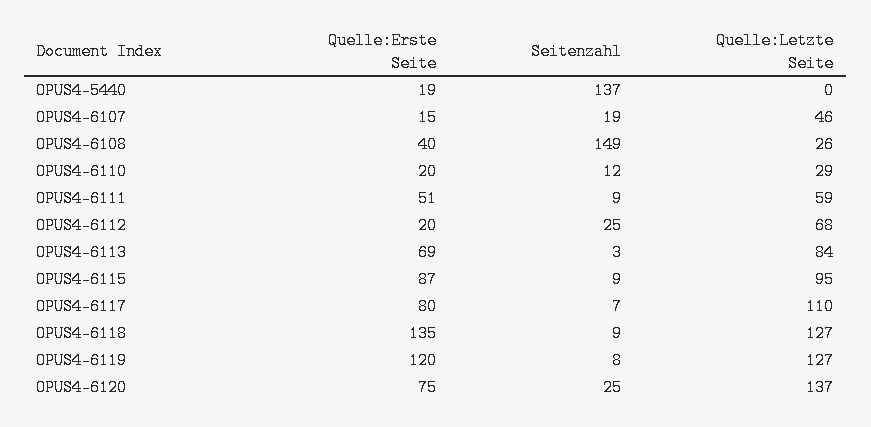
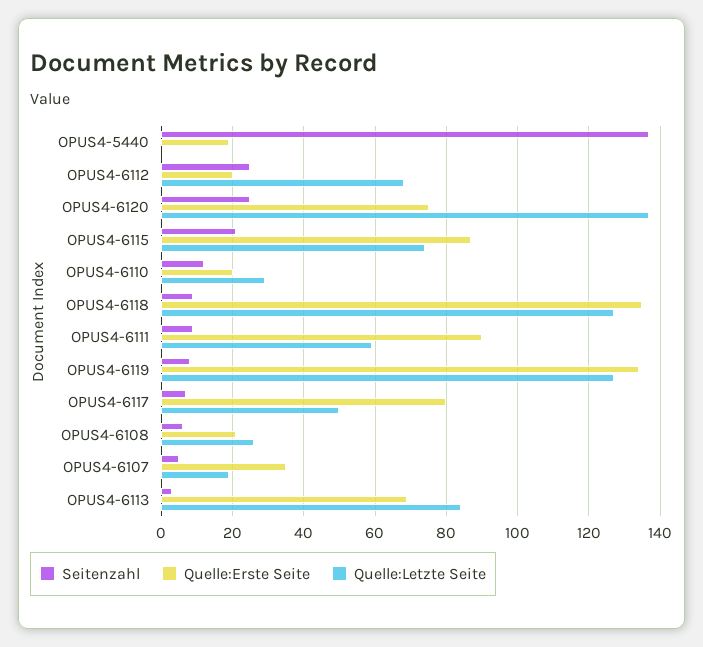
  {
    "Quelle:Erste Seite": {
      "OPUS4-5440": 19,
-     "OPUS4-6107": 15,
+     "OPUS4-6107": 35,
-     "OPUS4-6108": 40,
+     "OPUS4-6108": 20,
      "OPUS4-6110": 20,
-     "OPUS4-6111": 51,
+     "OPUS4-6111": 90,
      "OPUS4-6112": 20,
      "OPUS4-6113": 69,
      "OPUS4-6115": 87,
      "OPUS4-6117": 80,
      "OPUS4-6118": 135,
-     "OPUS4-6119": 120,
+     "OPUS4-6119": 135,
      "OPUS4-6120": 75
    },
    "Seitenzahl": {
      "OPUS4-5440": 137,
-     "OPUS4-6107": 19,
+     "OPUS4-6107": 5,
-     "OPUS4-6108": 149,
+     "OPUS4-6108": 5,
      "OPUS4-6110": 12,
      "OPUS4-6111": 9,
      "OPUS4-6112": 25,
      "OPUS4-6113": 3,
-     "OPUS4-6115": 9,
+     "OPUS4-6115": 20,
      "OPUS4-6117": 7,
      "OPUS4-6118": 9,
      "OPUS4-6119": 8,
      "OPUS4-6120": 25
    },
    "Quelle:Letzte Seite": {
      "OPUS4-5440": 0,
-     "OPUS4-6107": 46,
+     "OPUS4-6107": 20,
      "OPUS4-6108": 26,
      "OPUS4-6110": 29,
      "OPUS4-6111": 59,
      "OPUS4-6112": 68,
      "OPUS4-6113": 84,
-     "OPUS4-6115": 95,
+     "OPUS4-6115": 75,
-     "OPUS4-6117": 110,
+     "OPUS4-6117": 50,
      "OPUS4-6118": 127,
      "OPUS4-6119": 127,
      "OPUS4-6120": 137
    }
  }

